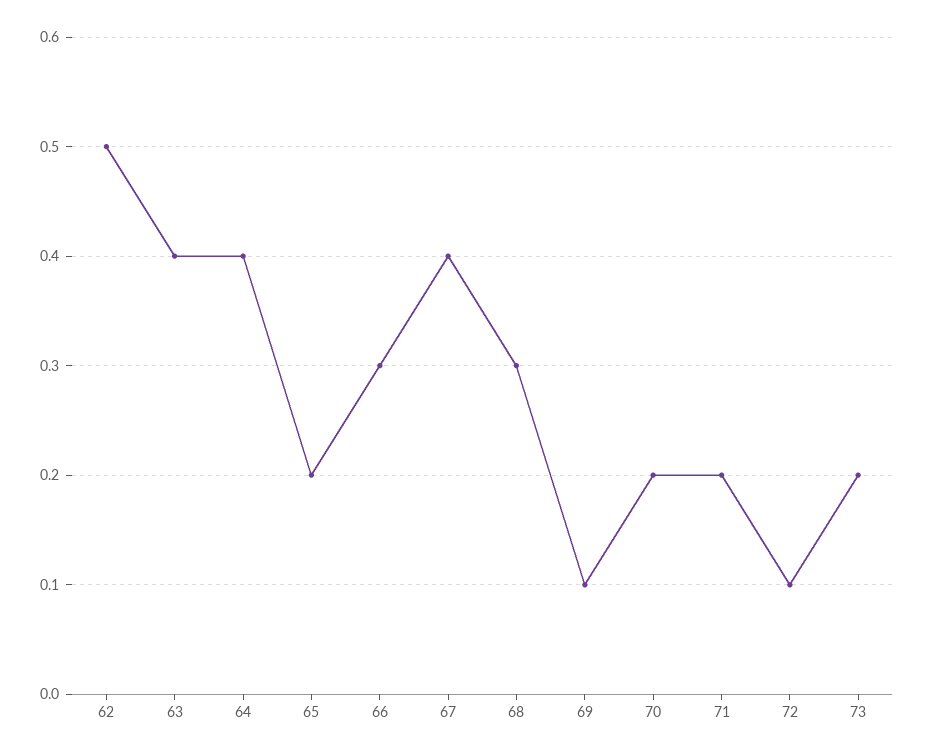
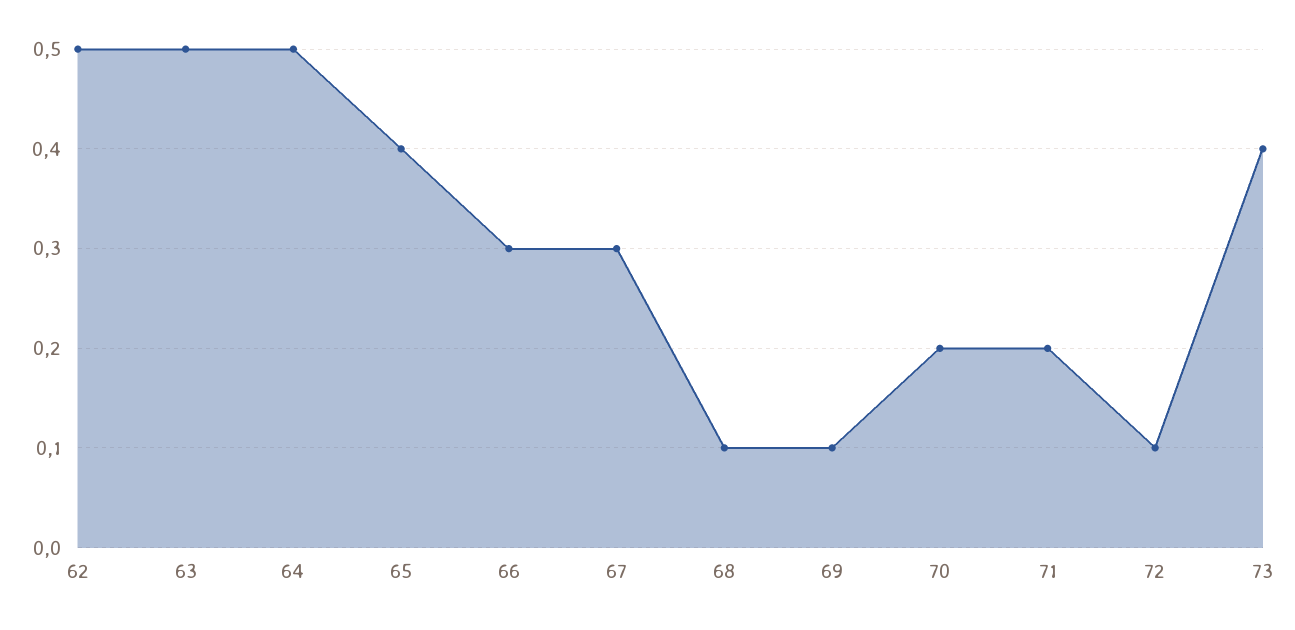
  {
    "62": 0.5,
-   "63": 0.4,
+   "63": 0.5,
-   "64": 0.4,
+   "64": 0.5,
-   "65": 0.2,
+   "65": 0.4,
    "66": 0.3,
-   "67": 0.4,
+   "67": 0.3,
-   "68": 0.3,
+   "68": 0.1,
    "69": 0.1,
    "70": 0.2,
    "71": 0.2,
    "72": 0.1,
-   "73": 0.2
+   "73": 0.4
  }

